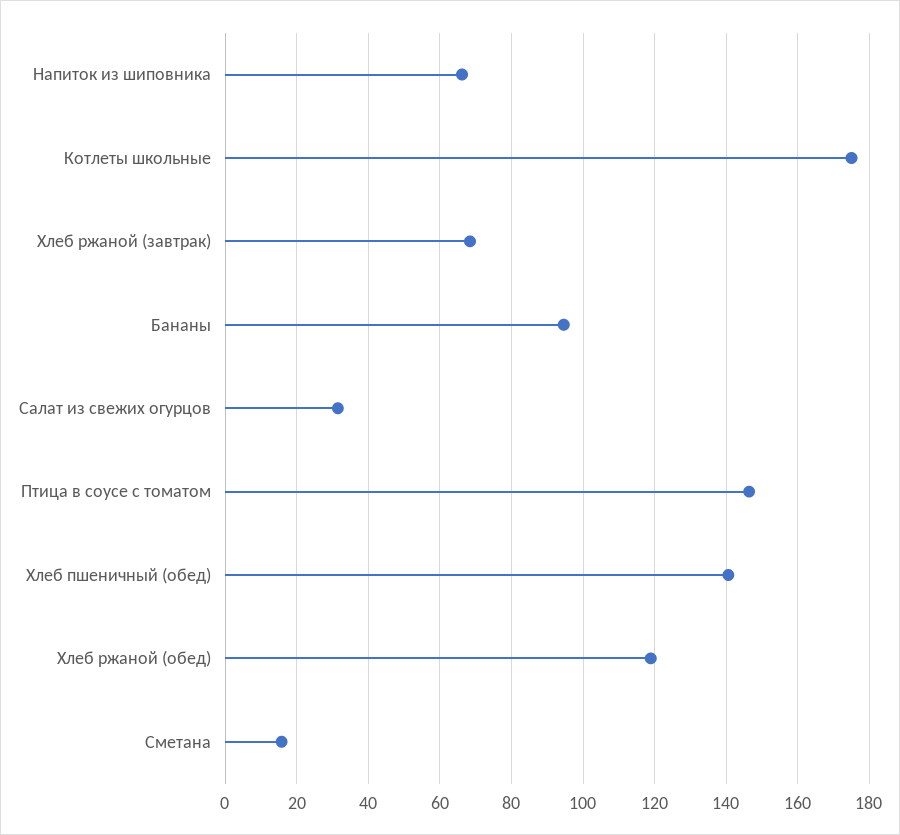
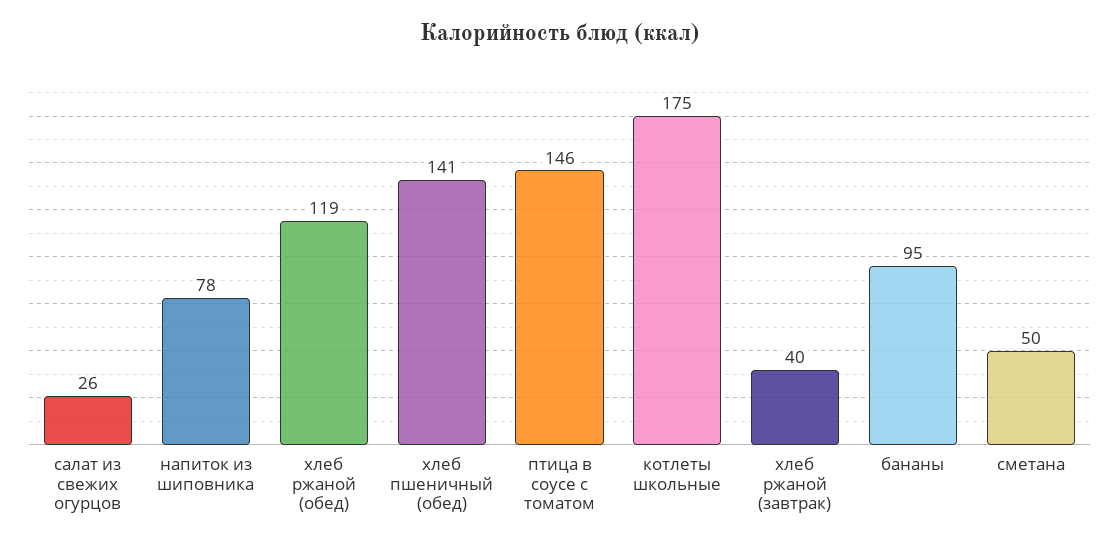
  {
-   "Напиток из шиповника": 66,
+   "Напиток из шиповника": 78,
    "Котлеты школьные": 175,
-   "Хлеб ржаной (завтрак)": 68,
+   "Хлеб ржаной (завтрак)": 40,
    "Бананы": 95,
-   "Салат из свежих огурцов": 32,
+   "Салат из свежих огурцов": 26,
    "Птица в соусе с томатом": 146,
    "Хлеб пшеничный (обед)": 141,
    "Хлеб ржаной (обед)": 119,
-   "Сметана": 16
+   "Сметана": 50
  }

